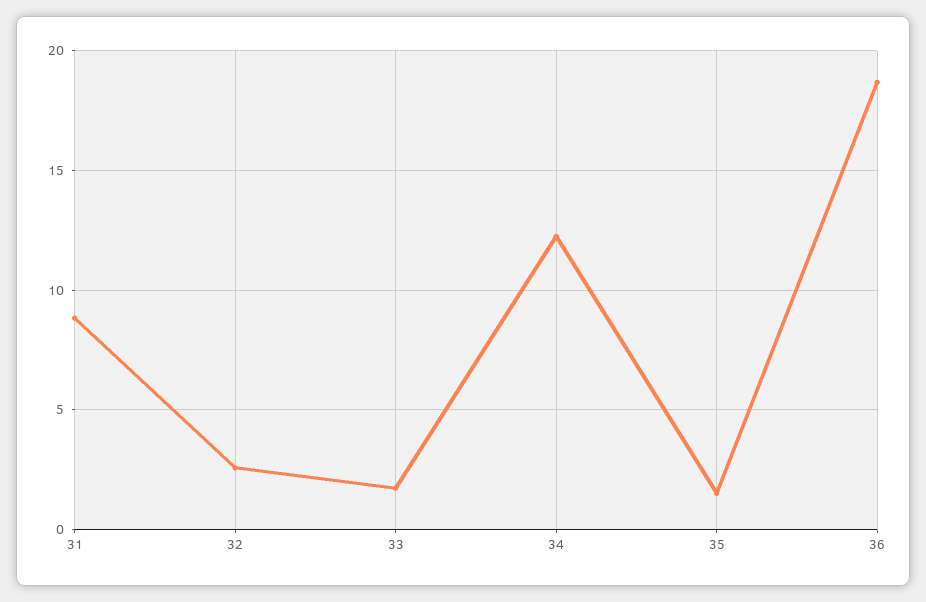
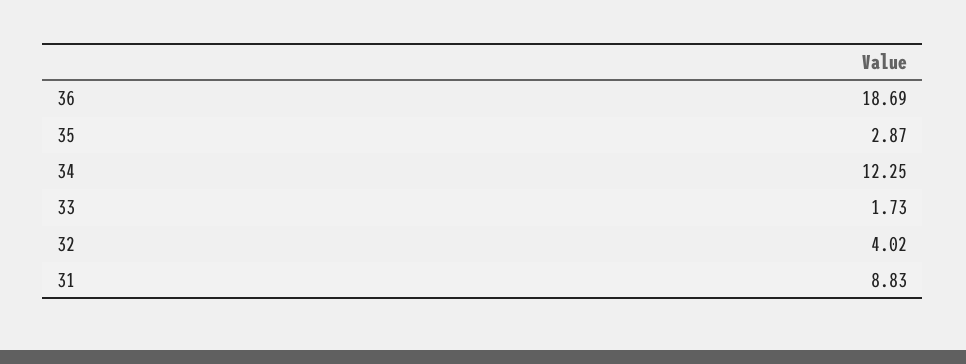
  {
    "31": 8.83,
-   "32": 2.5,
+   "32": 4.02,
    "33": 1.73,
    "34": 12.25,
-   "35": 1.5,
+   "35": 2.87,
    "36": 18.69
  }

